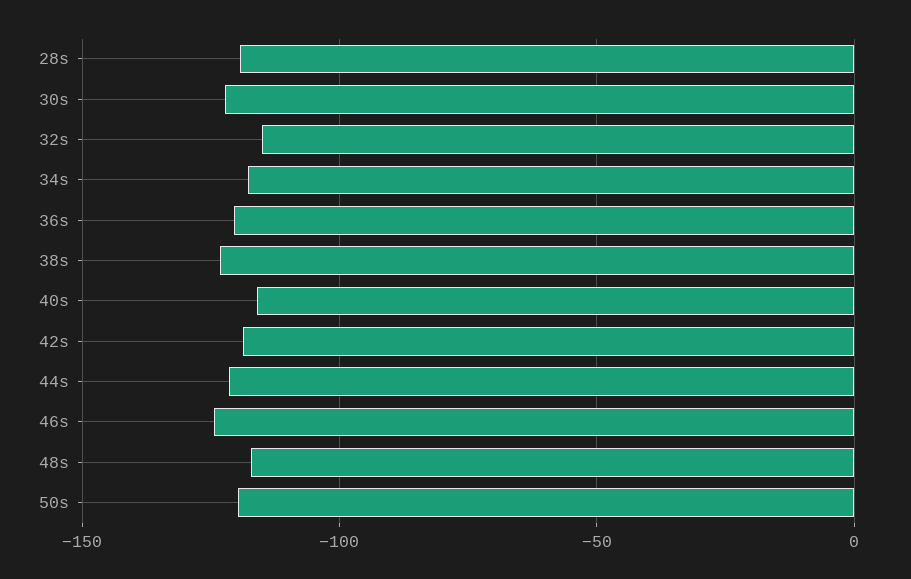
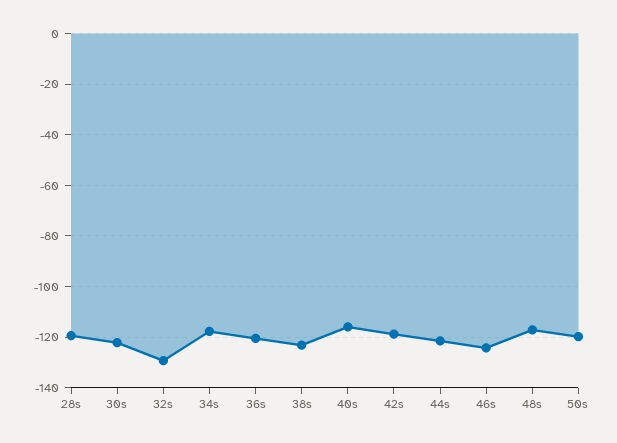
  {
    "28s": -120,
    "30s": -122.5,
-   "32s": -115,
+   "32s": -130,
    "34s": -117.5,
    "36s": -120,
    "38s": -122.5,
    "40s": -115,
    "42s": -120,
    "44s": -122.5,
    "46s": -125,
    "48s": -117.5,
    "50s": -120
  }

